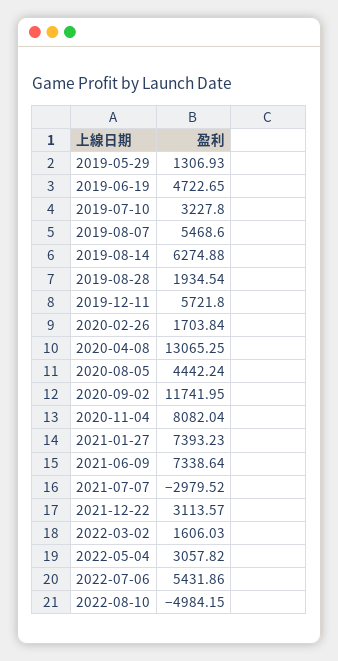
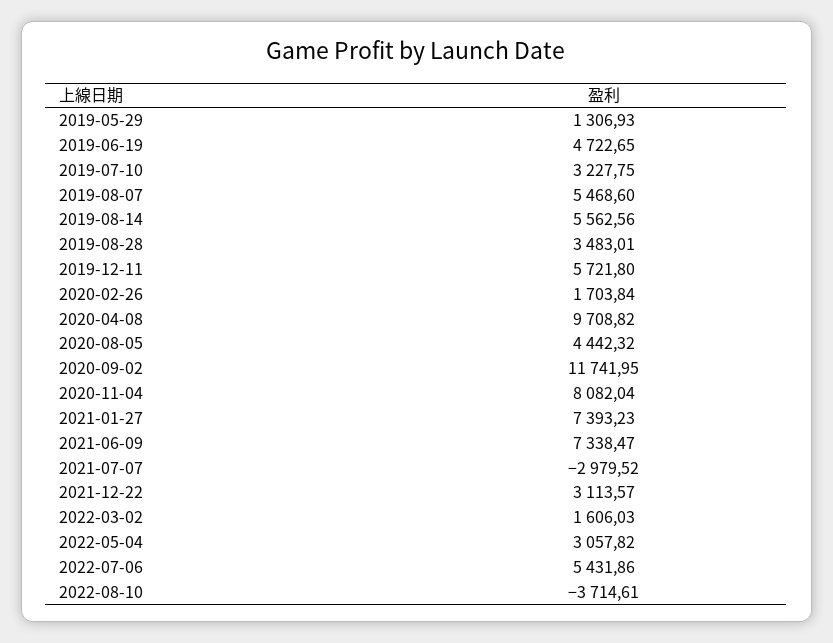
  {
    "2019-05-29": 1306.93,
    "2019-06-19": 4722.65,
-   "2019-07-10": 3227.8,
+   "2019-07-10": 3227.75,
    "2019-08-07": 5468.6,
-   "2019-08-14": 6274.88,
+   "2019-08-14": 5562.56,
-   "2019-08-28": 1934.54,
+   "2019-08-28": 3483.01,
    "2019-12-11": 5721.8,
    "2020-02-26": 1703.84,
-   "2020-04-08": 13065.25,
+   "2020-04-08": 9708.82,
-   "2020-08-05": 4442.24,
+   "2020-08-05": 4442.32,
    "2020-09-02": 11741.95,
    "2020-11-04": 8082.04,
    "2021-01-27": 7393.23,
-   "2021-06-09": 7338.64,
+   "2021-06-09": 7338.47,
    "2021-07-07": -2979.52,
    "2021-12-22": 3113.57,
    "2022-03-02": 1606.03,
    "2022-05-04": 3057.82,
    "2022-07-06": 5431.86,
-   "2022-08-10": -4984.15
+   "2022-08-10": -3714.61
  }

